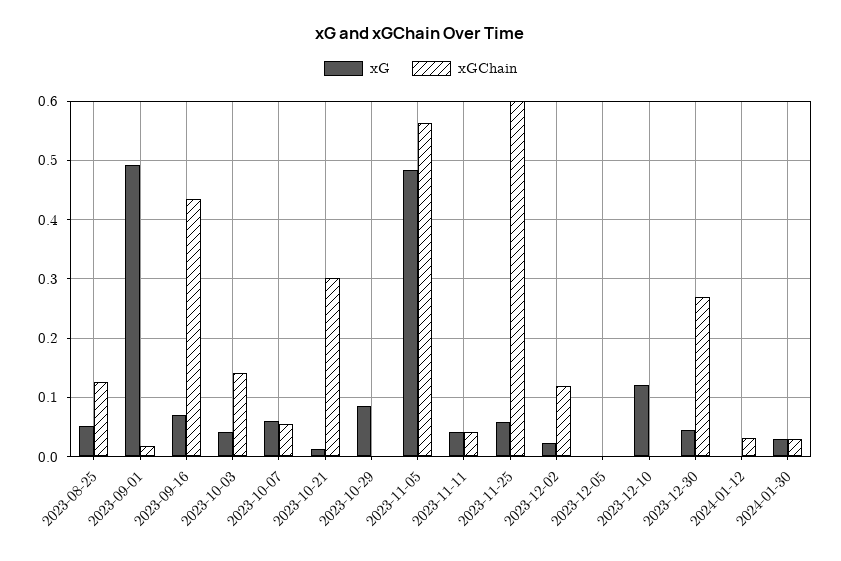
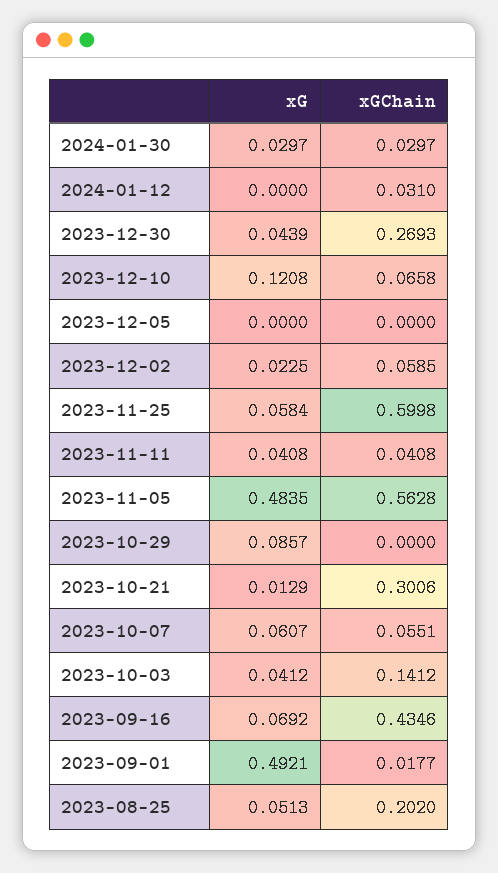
  {
    "xG": {
      "2023-08-25": 0.0513,
      "2023-09-01": 0.4921,
      "2023-09-16": 0.0692,
      "2023-10-03": 0.0412,
      "2023-10-07": 0.0607,
      "2023-10-21": 0.0129,
      "2023-10-29": 0.0857,
      "2023-11-05": 0.4835,
      "2023-11-11": 0.0408,
      "2023-11-25": 0.0584,
      "2023-12-02": 0.0225,
      "2023-12-05": 0,
      "2023-12-10": 0.1208,
      "2023-12-30": 0.0439,
      "2024-01-12": 0,
      "2024-01-30": 0.0297
    },
    "xGChain": {
-     "2023-08-25": 0.12,
+     "2023-08-25": 0.202,
      "2023-09-01": 0.0177,
      "2023-09-16": 0.4346,
      "2023-10-03": 0.1412,
      "2023-10-07": 0.0551,
      "2023-10-21": 0.3006,
      "2023-10-29": 0,
      "2023-11-05": 0.5628,
      "2023-11-11": 0.0408,
      "2023-11-25": 0.5998,
-     "2023-12-02": 0.12,
+     "2023-12-02": 0.0585,
      "2023-12-05": 0,
-     "2023-12-10": 0,
+     "2023-12-10": 0.0658,
      "2023-12-30": 0.2693,
      "2024-01-12": 0.031,
      "2024-01-30": 0.0297
    }
  }

